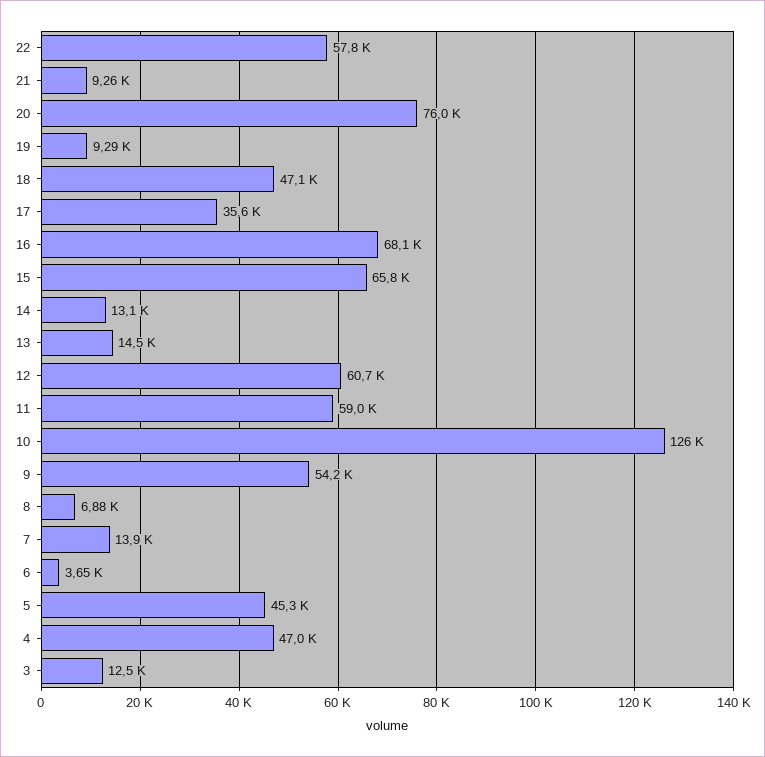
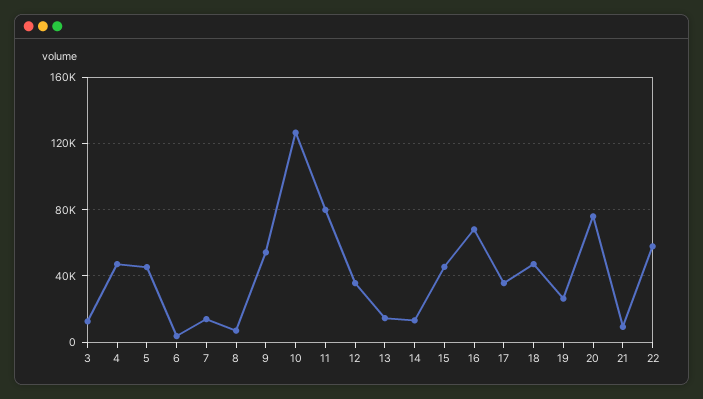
  {
    "22": 57800,
    "21": 9260,
    "20": 76000,
-   "19": 9290,
+   "19": 25000,
    "18": 47100,
    "17": 35600,
    "16": 68100,
-   "15": 65800,
+   "15": 45000,
    "14": 13100,
    "13": 14500,
-   "12": 60700,
+   "12": 35000,
-   "11": 59000,
+   "11": 80000,
    "10": 126000,
    "9": 54200,
    "8": 6880,
    "7": 13900,
    "6": 3650,
    "5": 45300,
    "4": 47000,
    "3": 12500
  }

